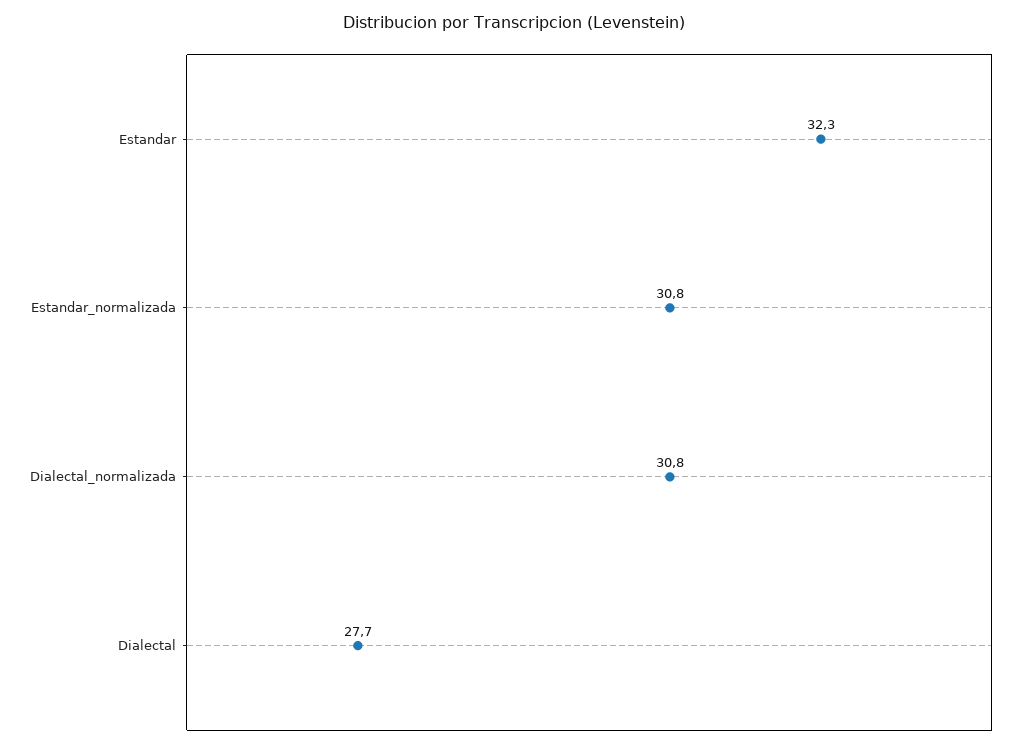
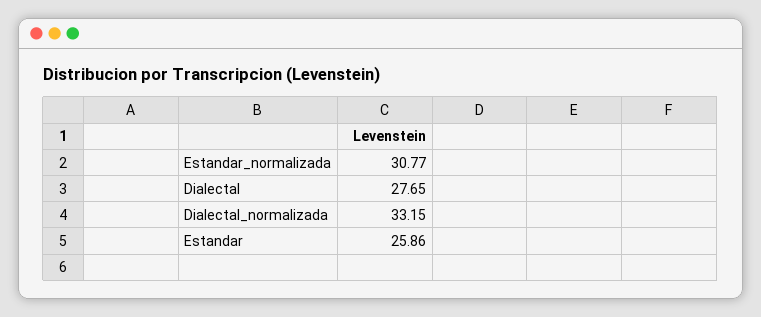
  {
-   "Estandar": 32.3,
+   "Estandar": 25.86,
    "Estandar_normalizada": 30.77,
-   "Dialectal_normalizada": 30.8,
+   "Dialectal_normalizada": 33.15,
    "Dialectal": 27.65
  }

